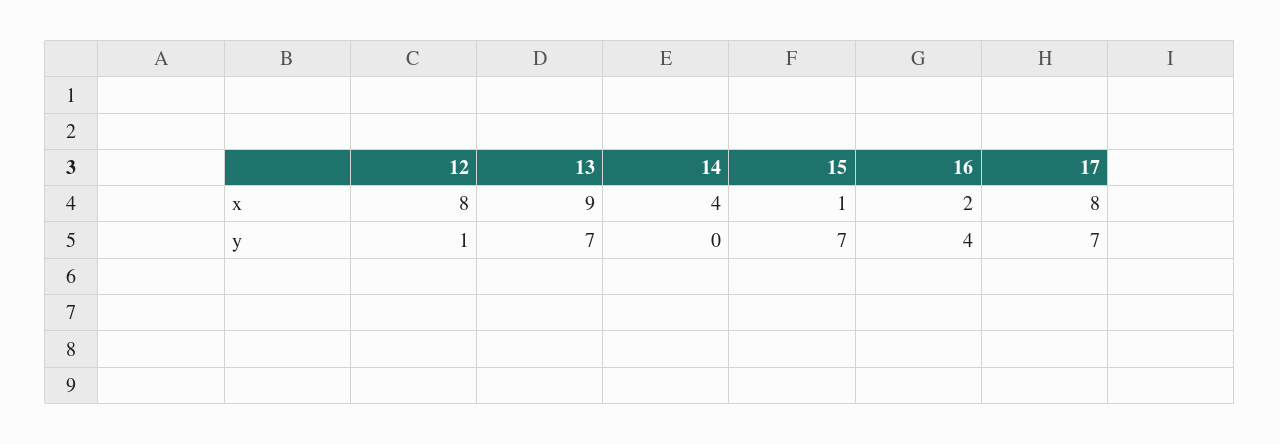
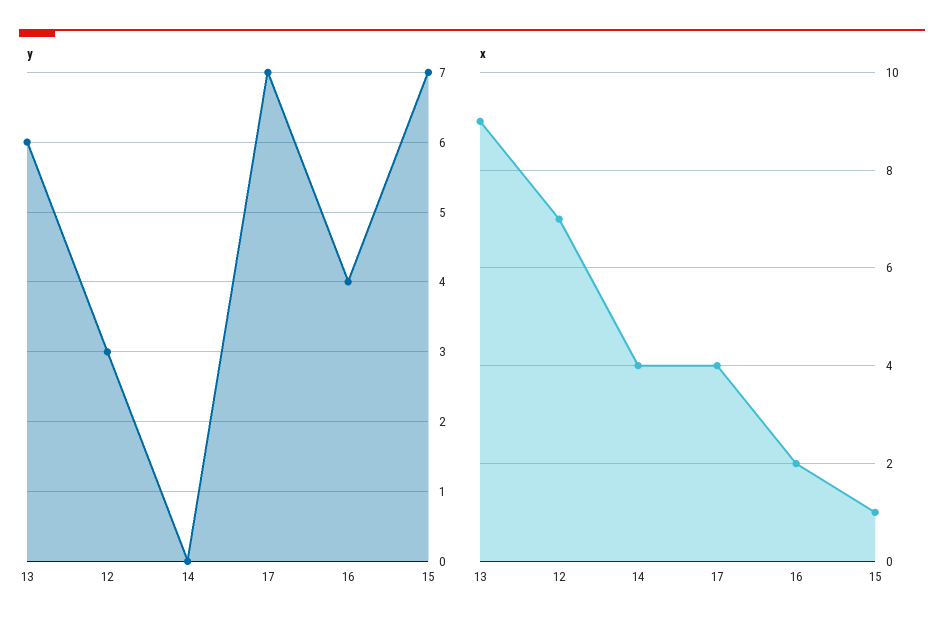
  {
    "x": {
-     "12": 8,
+     "12": 7,
      "13": 9,
      "14": 4,
      "15": 1,
      "16": 2,
-     "17": 8
+     "17": 4
    },
    "y": {
-     "12": 1,
+     "12": 3,
-     "13": 7,
+     "13": 6,
      "14": 0,
      "15": 7,
      "16": 4,
      "17": 7
    }
  }

